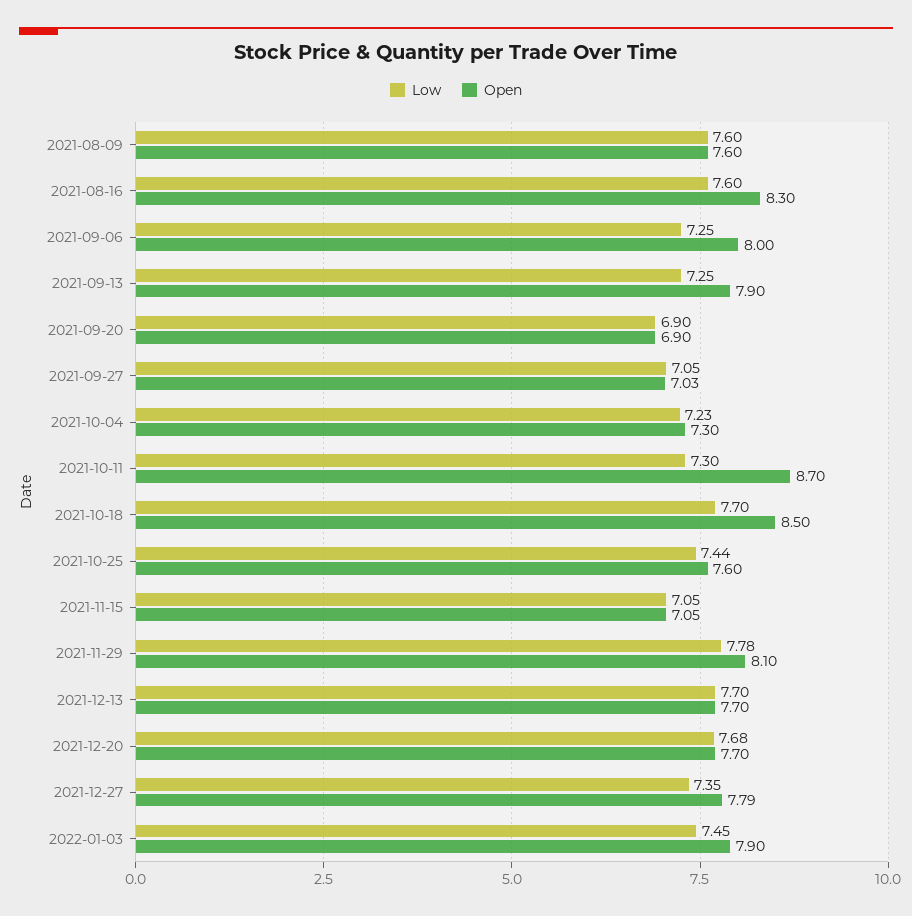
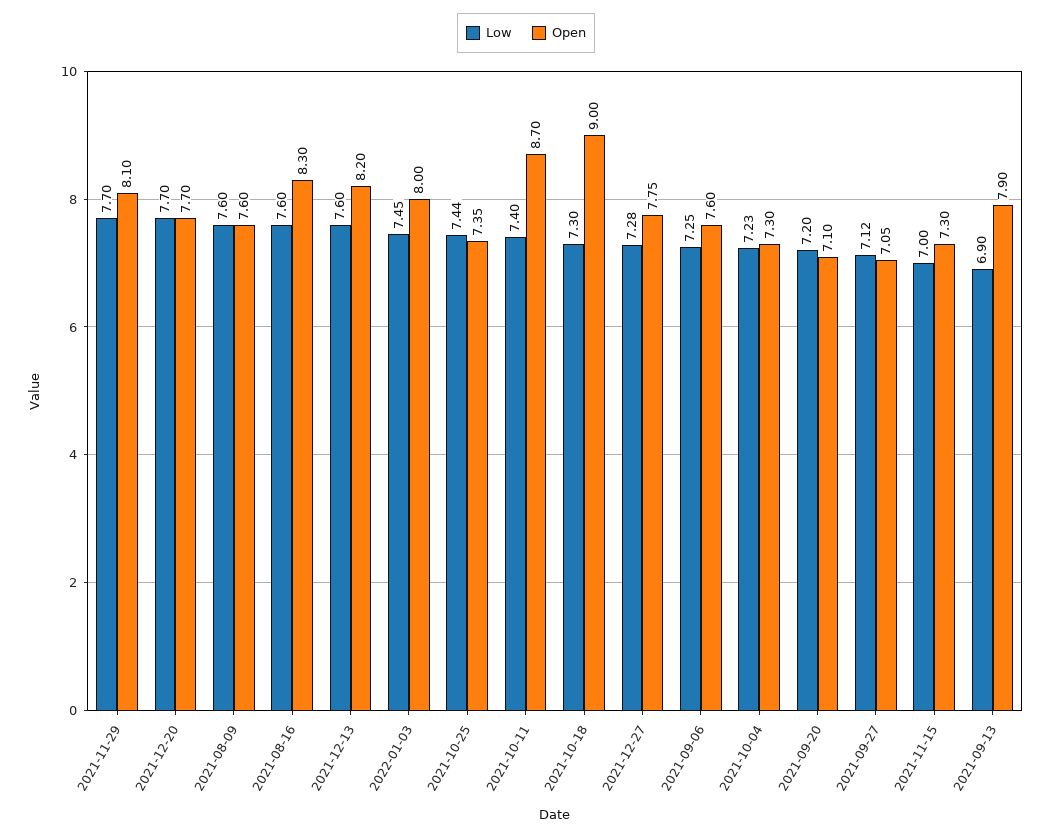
  {
    "Low": {
      "2021-08-09": 7.6,
      "2021-08-16": 7.6,
      "2021-09-06": 7.25,
-     "2021-09-13": 7.25,
+     "2021-09-13": 6.9,
-     "2021-09-20": 6.9,
+     "2021-09-20": 7.2,
-     "2021-09-27": 7.05,
+     "2021-09-27": 7.12,
      "2021-10-04": 7.23,
-     "2021-10-11": 7.3,
+     "2021-10-11": 7.4,
-     "2021-10-18": 7.7,
+     "2021-10-18": 7.3,
      "2021-10-25": 7.44,
-     "2021-11-15": 7.05,
+     "2021-11-15": 7,
-     "2021-11-29": 7.78,
+     "2021-11-29": 7.7,
-     "2021-12-13": 7.7,
+     "2021-12-13": 7.6,
-     "2021-12-20": 7.68,
+     "2021-12-20": 7.7,
-     "2021-12-27": 7.35,
+     "2021-12-27": 7.28,
      "2022-01-03": 7.45
    },
    "Open": {
      "2021-08-09": 7.6,
      "2021-08-16": 8.3,
-     "2021-09-06": 8,
+     "2021-09-06": 7.6,
      "2021-09-13": 7.9,
-     "2021-09-20": 6.9,
+     "2021-09-20": 7.1,
-     "2021-09-27": 7.03,
+     "2021-09-27": 7.05,
      "2021-10-04": 7.3,
      "2021-10-11": 8.7,
-     "2021-10-18": 8.5,
+     "2021-10-18": 9,
-     "2021-10-25": 7.6,
+     "2021-10-25": 7.35,
-     "2021-11-15": 7.05,
+     "2021-11-15": 7.3,
      "2021-11-29": 8.1,
-     "2021-12-13": 7.7,
+     "2021-12-13": 8.2,
      "2021-12-20": 7.7,
-     "2021-12-27": 7.79,
+     "2021-12-27": 7.75,
-     "2022-01-03": 7.9
+     "2022-01-03": 8
    }
  }

